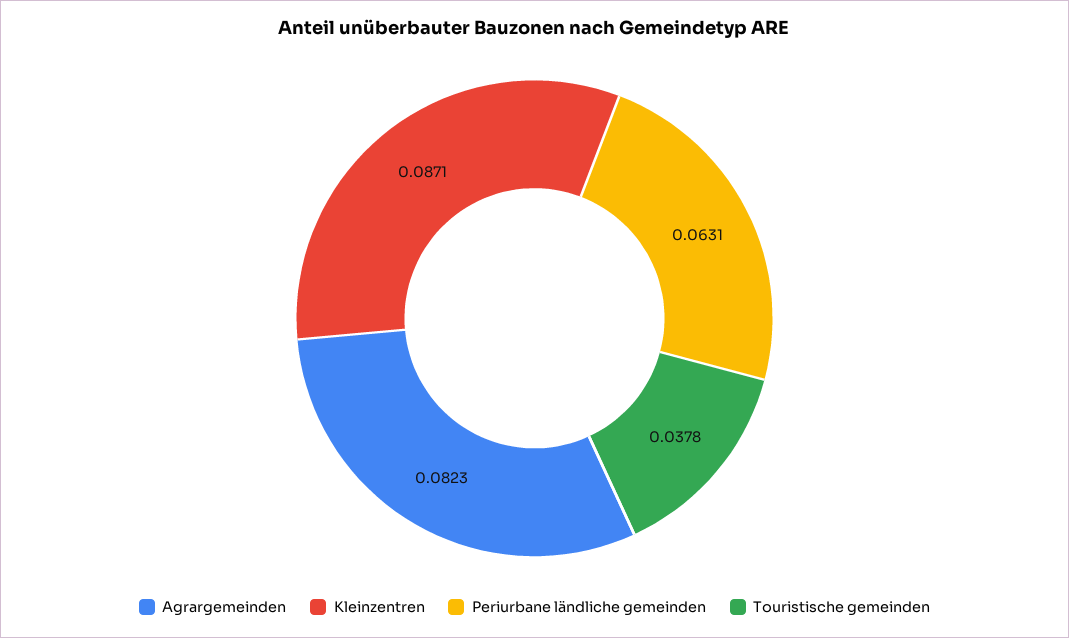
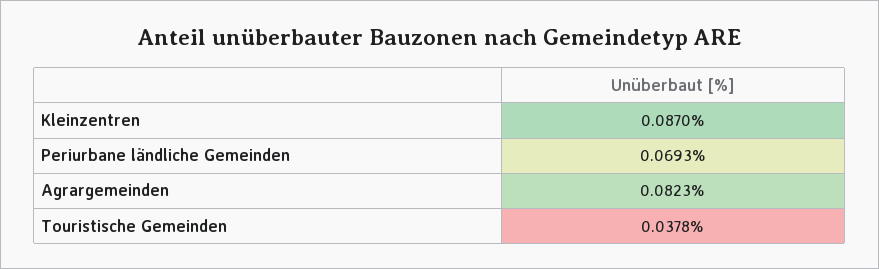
  {
    "Agrargemeinden": 0.0823,
-   "Kleinzentren": 0.0871,
+   "Kleinzentren": 0.087,
-   "Periurbane ländliche gemeinden": 0.0631,
+   "Periurbane ländliche gemeinden": 0.0693,
    "Touristische gemeinden": 0.0378
  }

